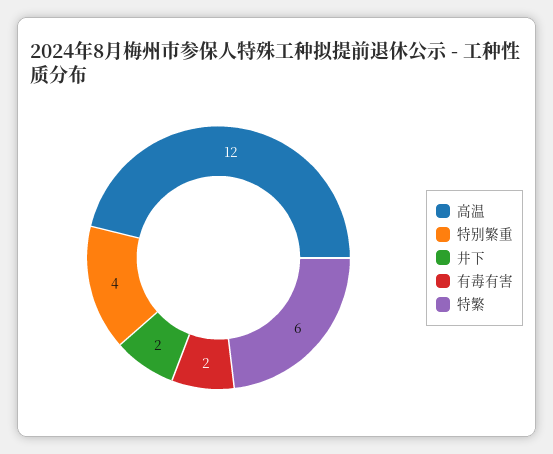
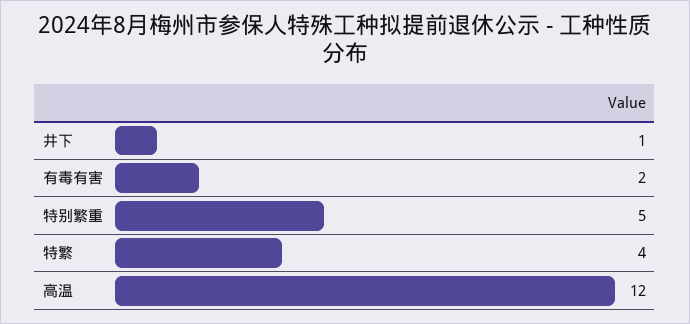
  {
    "高温": 12,
-   "特别繁重": 4,
+   "特别繁重": 5,
-   "井下": 2,
+   "井下": 1,
    "有毒有害": 2,
-   "特繁": 6
+   "特繁": 4
  }

